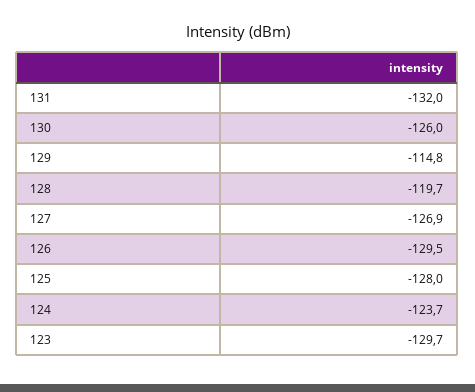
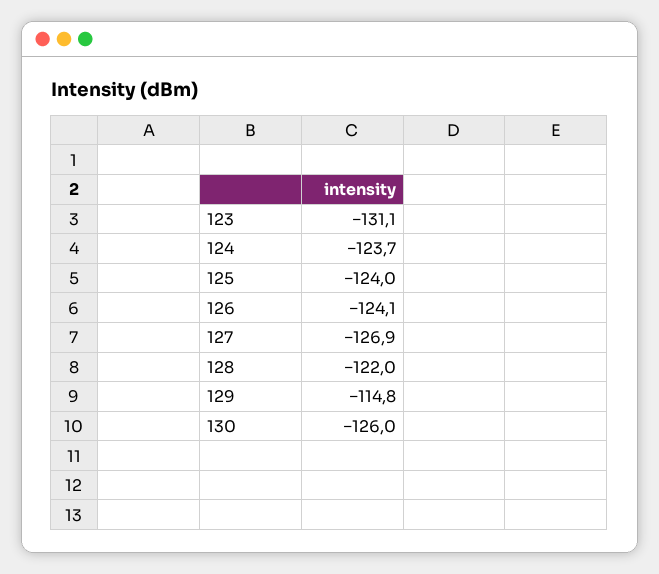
  {
-   "131": -132,
    "130": -126,
    "129": -114.8,
-   "128": -119.7,
+   "128": -122,
    "127": -126.9,
-   "126": -129.5,
+   "126": -124.1,
-   "125": -128,
+   "125": -124,
    "124": -123.7,
-   "123": -129.7
+   "123": -131.1
  }

